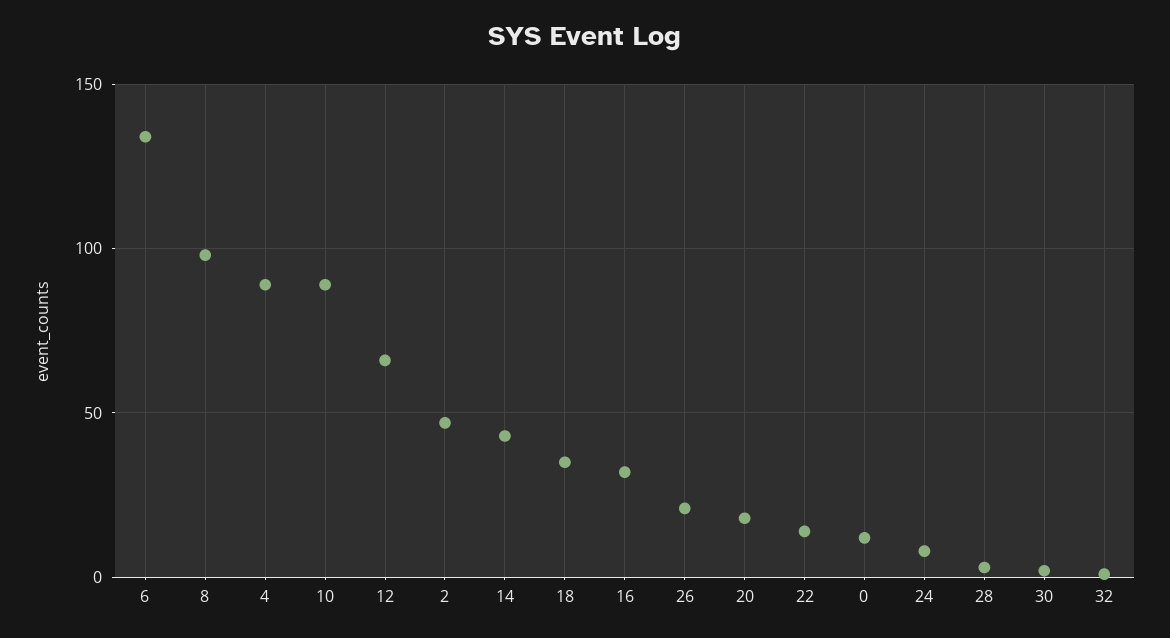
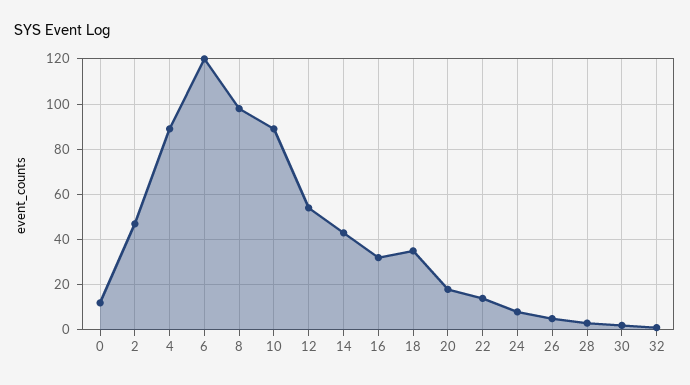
  {
-   "6": 135,
+   "6": 120,
    "8": 100,
    "4": 90,
    "10": 90,
-   "12": 65,
+   "12": 55,
    "2": 45,
    "14": 45,
    "18": 35,
    "16": 30,
-   "26": 20,
+   "26": 5,
    "20": 20,
    "22": 15,
    "0": 10,
    "24": 10,
    "28": 5,
    "30": 0,
    "32": 0
  }

